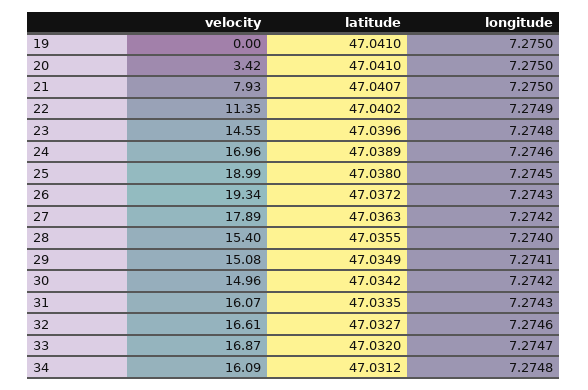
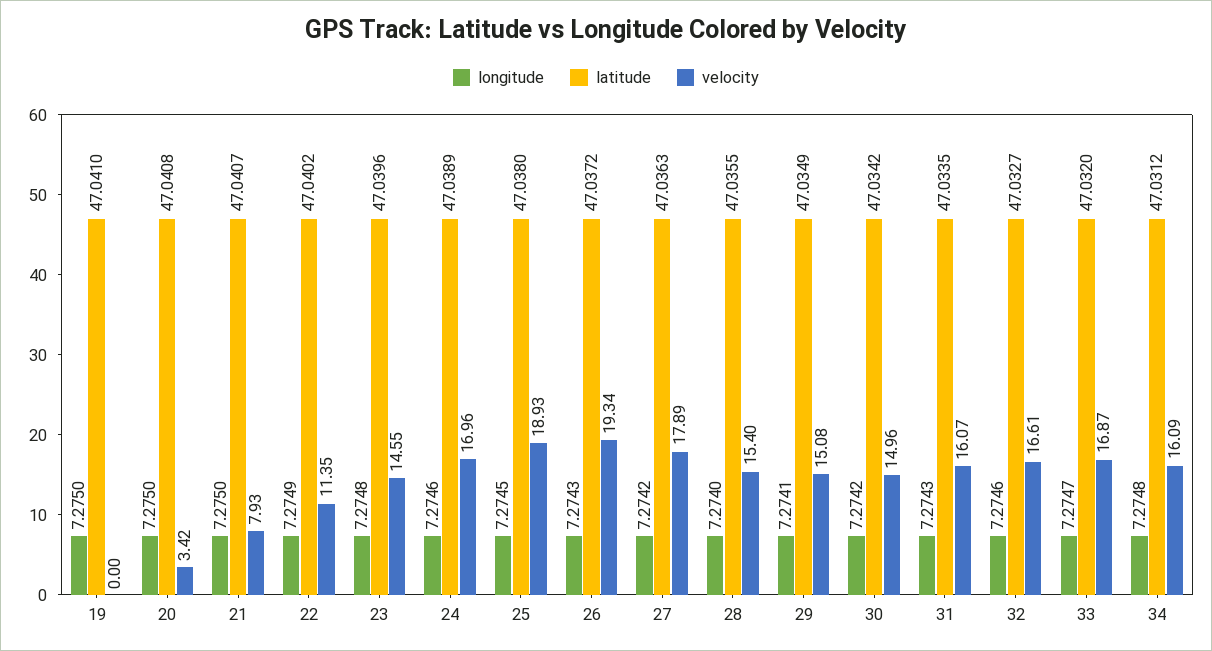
  {
    "velocity": {
      "19": 0,
      "20": 3.42,
      "21": 7.93,
      "22": 11.35,
      "23": 14.55,
      "24": 16.96,
-     "25": 18.99,
+     "25": 18.93,
      "26": 19.34,
      "27": 17.89,
      "28": 15.4,
      "29": 15.08,
      "30": 14.96,
      "31": 16.07,
      "32": 16.61,
      "33": 16.87,
      "34": 16.09
    },
    "latitude": {
      "19": 47.041,
-     "20": 47.041,
+     "20": 47.0408,
      "21": 47.0407,
      "22": 47.0402,
      "23": 47.0396,
      "24": 47.0389,
      "25": 47.038,
      "26": 47.0372,
      "27": 47.0363,
      "28": 47.0355,
      "29": 47.0349,
      "30": 47.0342,
      "31": 47.0335,
      "32": 47.0327,
      "33": 47.032,
      "34": 47.0312
    },
    "longitude": {
      "19": 7.275,
      "20": 7.275,
      "21": 7.275,
      "22": 7.2749,
      "23": 7.2748,
      "24": 7.2746,
      "25": 7.2745,
      "26": 7.2743,
      "27": 7.2742,
      "28": 7.274,
      "29": 7.2741,
      "30": 7.2742,
      "31": 7.2743,
      "32": 7.2746,
      "33": 7.2747,
      "34": 7.2748
    }
  }

